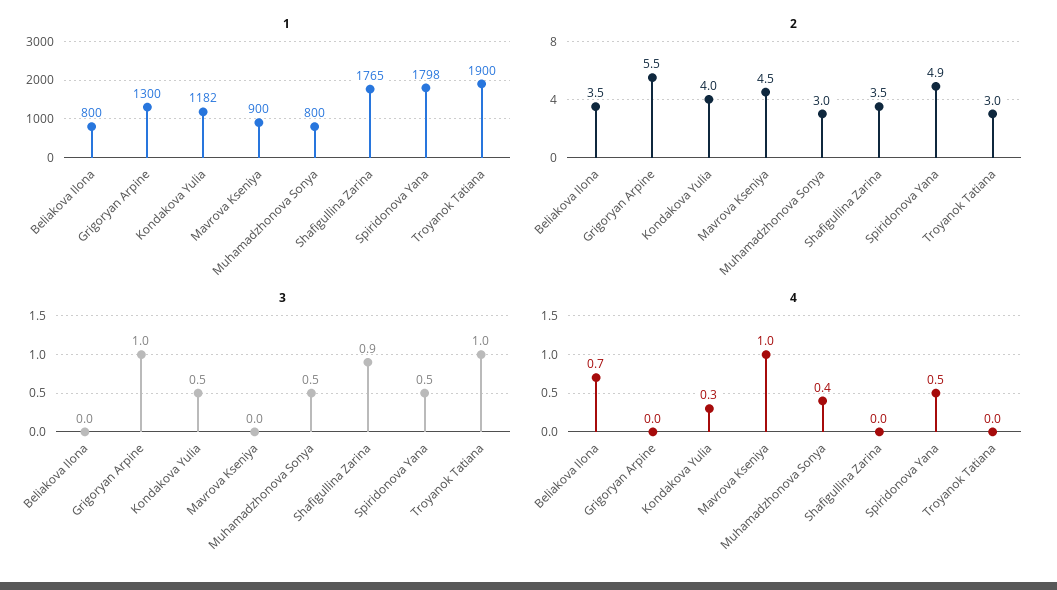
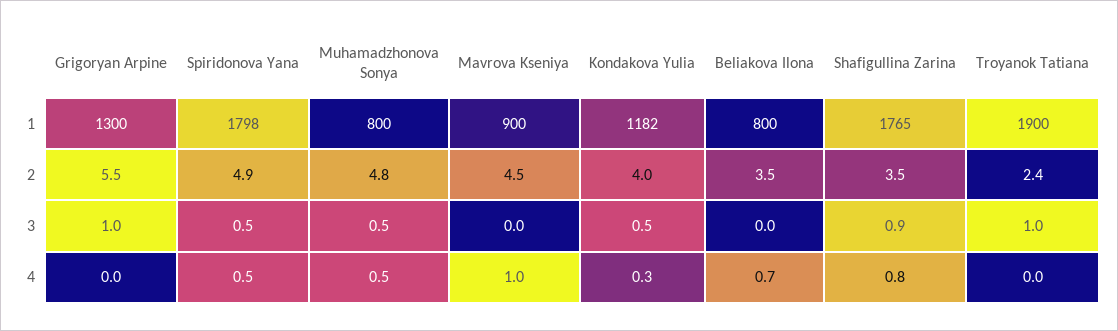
  {
    "1": {
      "Beliakova Ilona": 800,
      "Grigoryan Arpine": 1300,
      "Kondakova Yulia": 1182,
      "Mavrova Kseniya": 900,
      "Muhamadzhonova Sonya": 800,
      "Shafigullina Zarina": 1765,
      "Spiridonova Yana": 1798,
      "Troyanok Tatiana": 1900
    },
    "2": {
      "Beliakova Ilona": 3.5,
      "Grigoryan Arpine": 5.5,
      "Kondakova Yulia": 4,
      "Mavrova Kseniya": 4.5,
-     "Muhamadzhonova Sonya": 3,
+     "Muhamadzhonova Sonya": 4.8,
      "Shafigullina Zarina": 3.5,
      "Spiridonova Yana": 4.9,
-     "Troyanok Tatiana": 3
+     "Troyanok Tatiana": 2.4
    },
    "3": {
      "Beliakova Ilona": 0,
      "Grigoryan Arpine": 1,
      "Kondakova Yulia": 0.5,
      "Mavrova Kseniya": 0,
      "Muhamadzhonova Sonya": 0.5,
      "Shafigullina Zarina": 0.9,
      "Spiridonova Yana": 0.5,
      "Troyanok Tatiana": 1
    },
    "4": {
      "Beliakova Ilona": 0.7,
      "Grigoryan Arpine": 0,
      "Kondakova Yulia": 0.3,
      "Mavrova Kseniya": 1,
-     "Muhamadzhonova Sonya": 0.4,
+     "Muhamadzhonova Sonya": 0.5,
-     "Shafigullina Zarina": 0,
+     "Shafigullina Zarina": 0.8,
      "Spiridonova Yana": 0.5,
      "Troyanok Tatiana": 0
    }
  }

